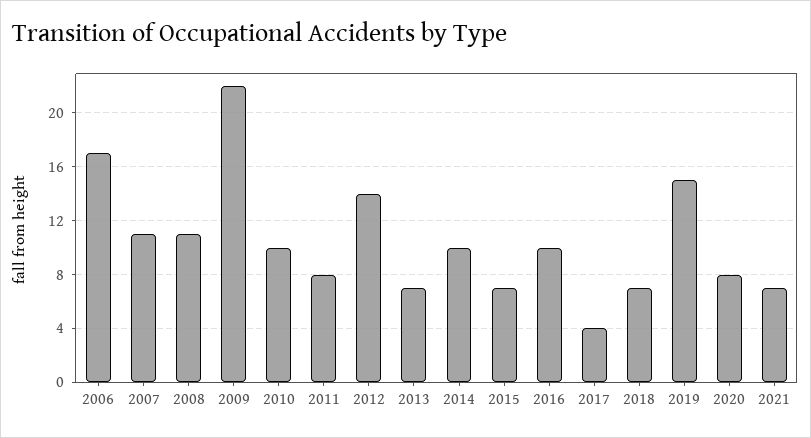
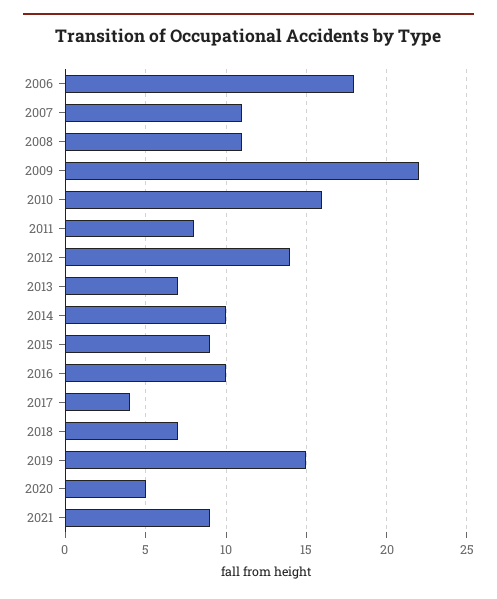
  {
-   "2006": 17,
+   "2006": 18,
    "2007": 11,
    "2008": 11,
    "2009": 22,
-   "2010": 10,
+   "2010": 16,
    "2011": 8,
    "2012": 14,
    "2013": 7,
    "2014": 10,
-   "2015": 7,
+   "2015": 9,
    "2016": 10,
    "2017": 4,
    "2018": 7,
    "2019": 15,
-   "2020": 8,
+   "2020": 5,
-   "2021": 7
+   "2021": 9
  }

